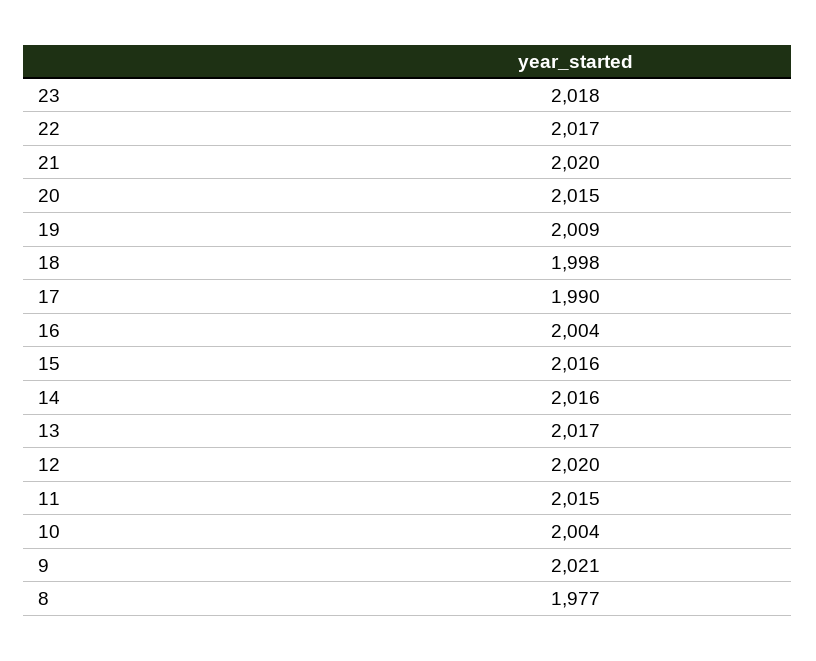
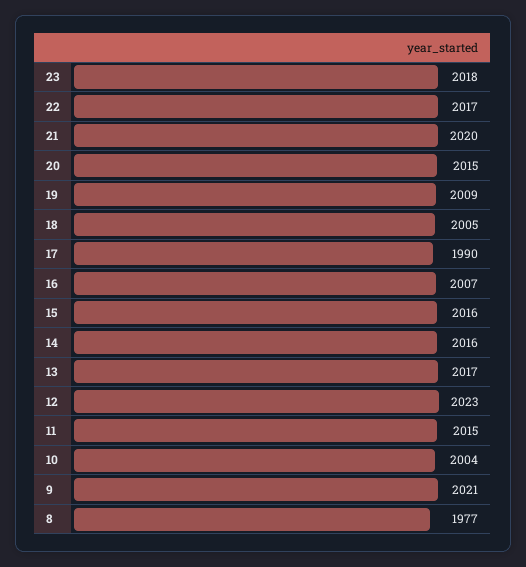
  {
    "23": 2018,
    "22": 2017,
    "21": 2020,
    "20": 2015,
    "19": 2009,
-   "18": 1998,
+   "18": 2005,
    "17": 1990,
-   "16": 2004,
+   "16": 2007,
    "15": 2016,
    "14": 2016,
    "13": 2017,
-   "12": 2020,
+   "12": 2023,
    "11": 2015,
    "10": 2004,
    "9": 2021,
    "8": 1977
  }

